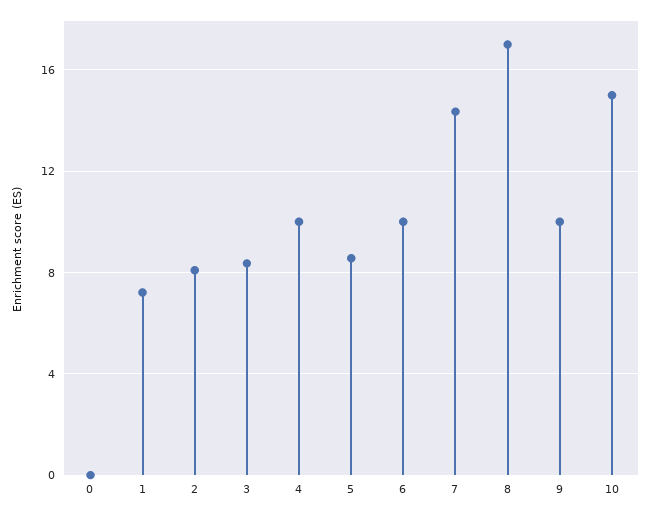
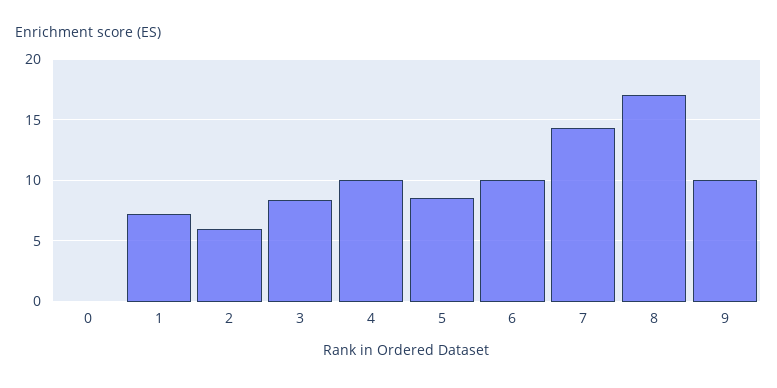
  {
    "0": 0,
    "1": 7,
-   "2": 8,
+   "2": 6,
    "3": 8.5,
    "4": 10,
    "5": 8.5,
    "6": 10,
    "7": 14.5,
    "8": 17,
-   "9": 10,
+   "9": 10
-   "10": 15
  }

